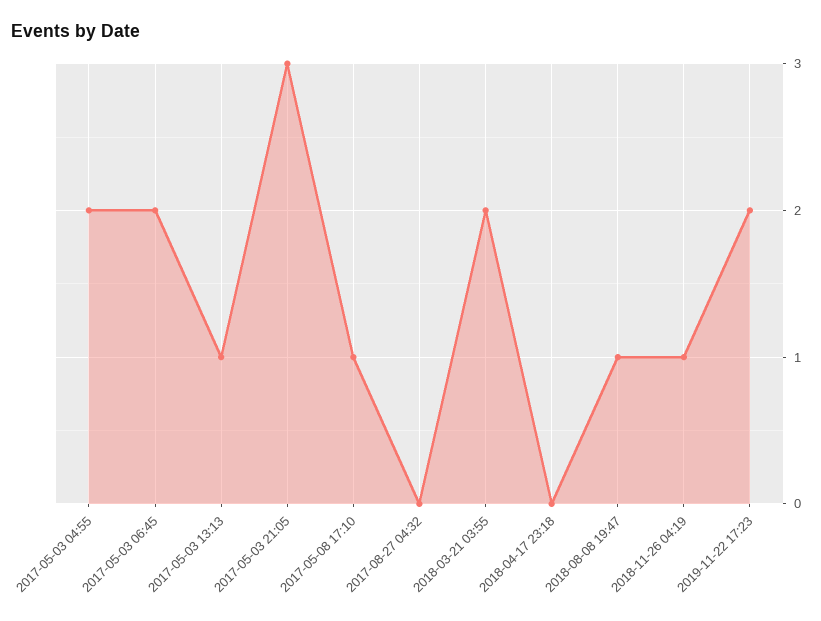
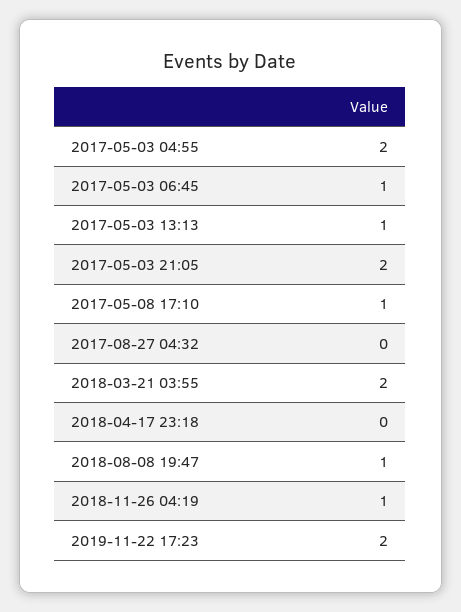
  {
    "2017-05-03 04:55": 2,
-   "2017-05-03 06:45": 2,
+   "2017-05-03 06:45": 1,
    "2017-05-03 13:13": 1,
-   "2017-05-03 21:05": 3,
+   "2017-05-03 21:05": 2,
    "2017-05-08 17:10": 1,
    "2017-08-27 04:32": 0,
    "2018-03-21 03:55": 2,
    "2018-04-17 23:18": 0,
    "2018-08-08 19:47": 1,
    "2018-11-26 04:19": 1,
    "2019-11-22 17:23": 2
  }

